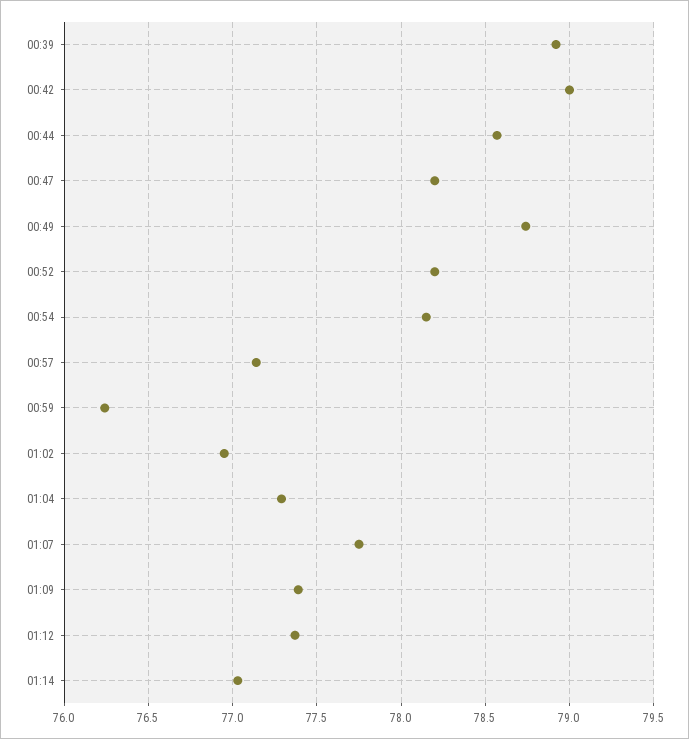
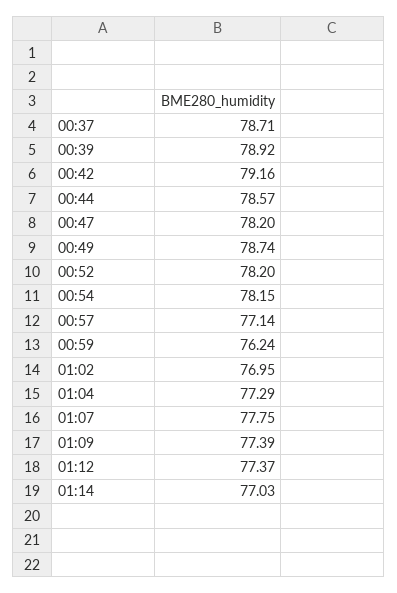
  {
    "00:39": 78.92,
-   "00:42": 79,
+   "00:42": 79.16,
    "00:44": 78.57,
    "00:47": 78.2,
    "00:49": 78.74,
    "00:52": 78.2,
    "00:54": 78.15,
    "00:57": 77.14,
    "00:59": 76.24,
    "01:02": 76.95,
    "01:04": 77.29,
    "01:07": 77.75,
    "01:09": 77.39,
    "01:12": 77.37,
-   "01:14": 77.03
+   "01:14": 77.03,
+   "00:37": 78.71
  }

